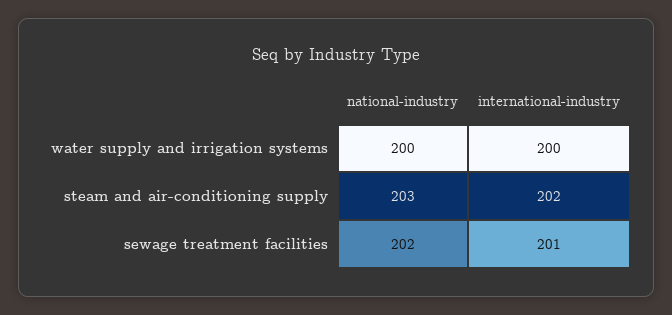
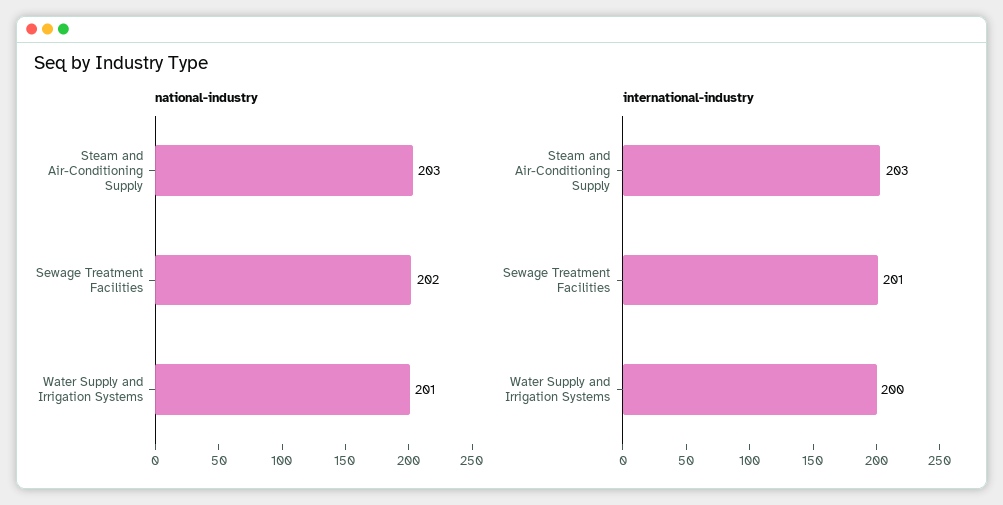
  {
    "national-industry": {
-     "water supply and irrigation systems": 200,
+     "water supply and irrigation systems": 201,
      "steam and air-conditioning supply": 203,
      "sewage treatment facilities": 202
    },
    "international-industry": {
      "water supply and irrigation systems": 200,
-     "steam and air-conditioning supply": 202,
+     "steam and air-conditioning supply": 203,
      "sewage treatment facilities": 201
    }
  }

